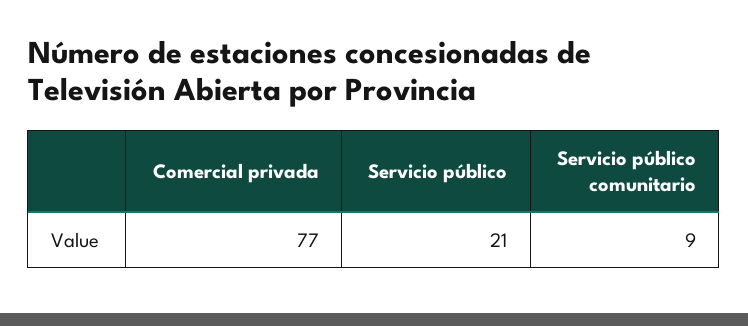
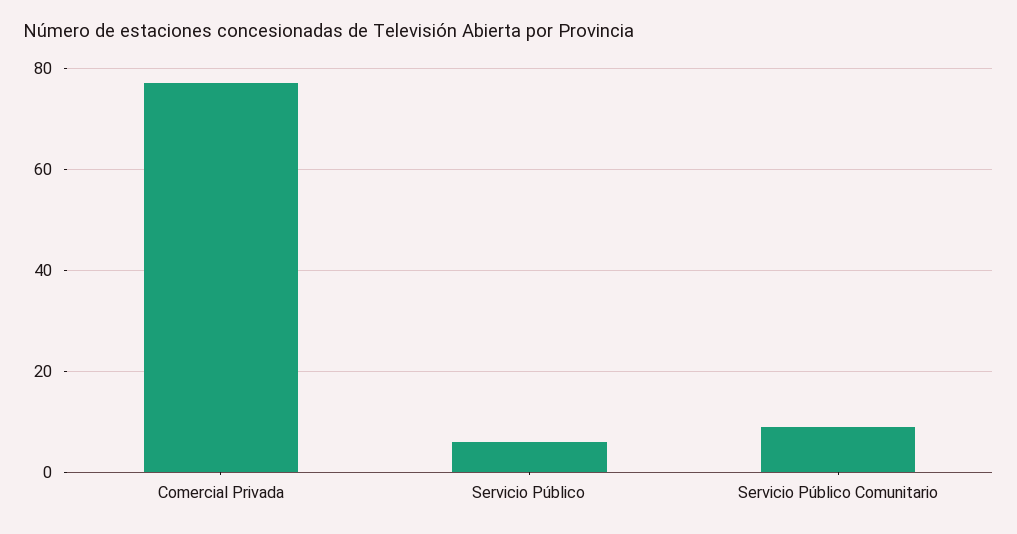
  {
    "Comercial privada": 77,
-   "Servicio público": 21,
+   "Servicio público": 5,
    "Servicio público comunitario": 9
  }

